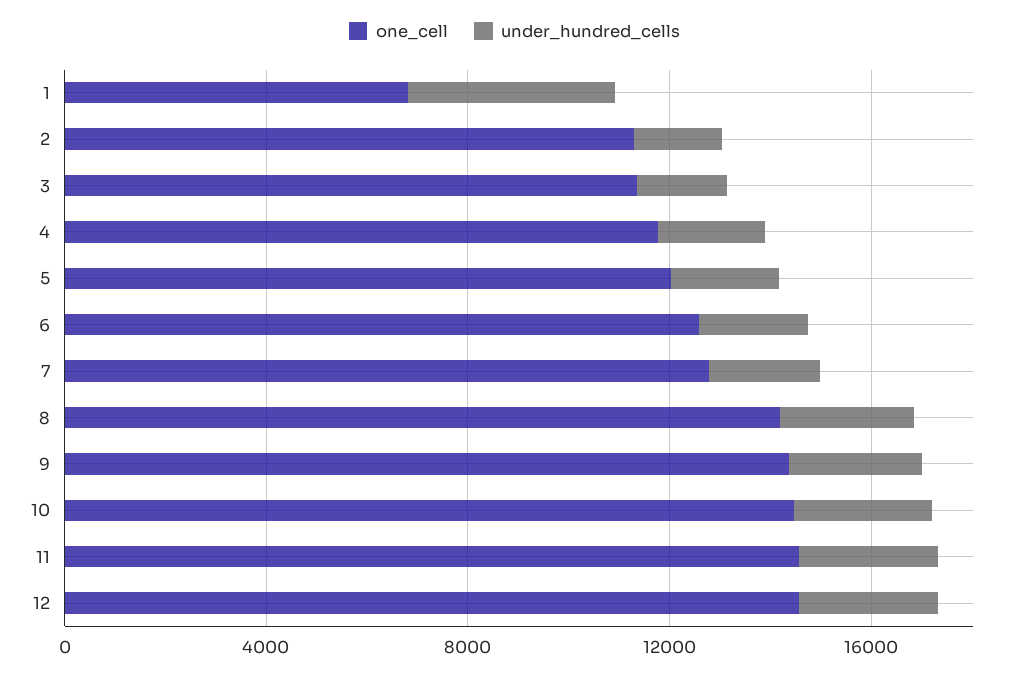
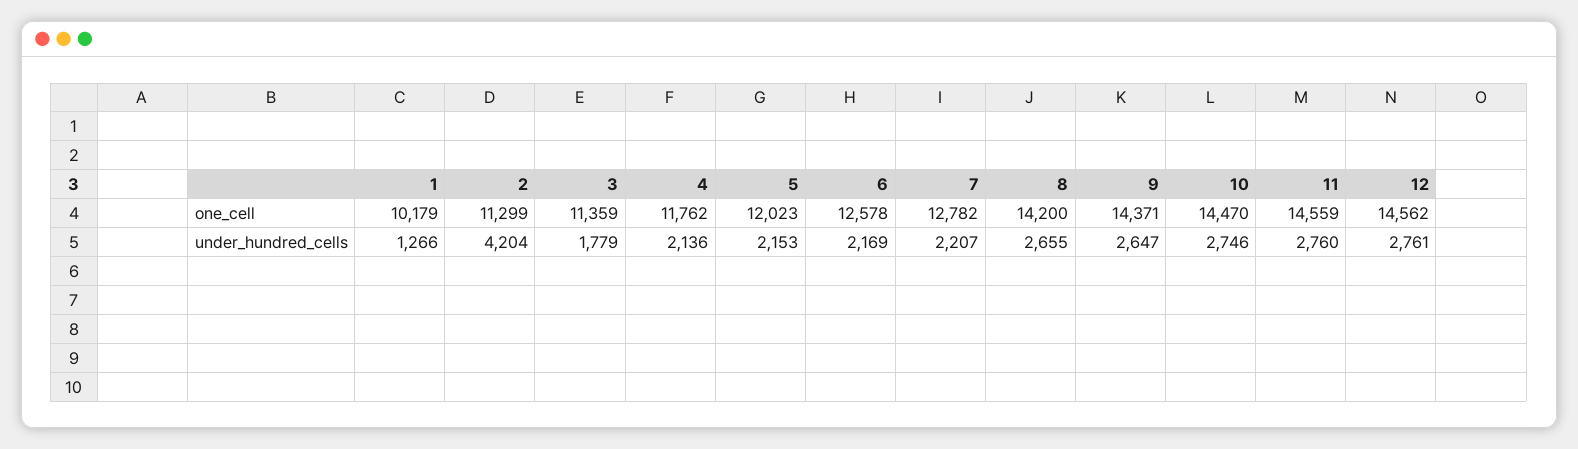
  {
    "one_cell": {
-     "1": 7000,
+     "1": 10179,
      "2": 11299,
      "3": 11359,
      "4": 11762,
      "5": 12023,
      "6": 12578,
      "7": 12782,
      "8": 14200,
      "9": 14371,
      "10": 14470,
      "11": 14559,
      "12": 14562
    },
    "under_hundred_cells": {
-     "1": 4000,
+     "1": 1266,
-     "2": 2000,
+     "2": 4204,
      "3": 1779,
      "4": 2136,
      "5": 2153,
      "6": 2169,
      "7": 2207,
      "8": 2655,
      "9": 2647,
      "10": 2746,
      "11": 2760,
      "12": 2761
    }
  }

